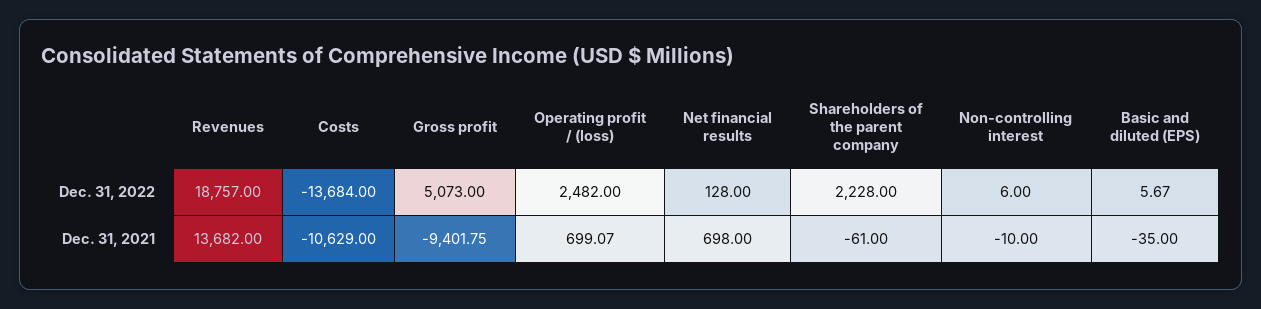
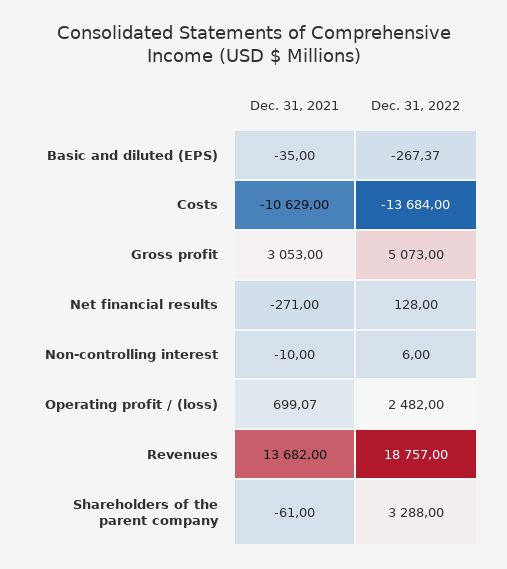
  {
    "Revenues": {
      "Dec. 31, 2022": 18757,
      "Dec. 31, 2021": 13682
    },
    "Costs": {
      "Dec. 31, 2022": -13684,
      "Dec. 31, 2021": -10629
    },
    "Gross profit": {
      "Dec. 31, 2022": 5073,
-     "Dec. 31, 2021": -9401.75
+     "Dec. 31, 2021": 3053
    },
    "Operating profit / (loss)": {
      "Dec. 31, 2022": 2482,
      "Dec. 31, 2021": 699.07
    },
    "Net financial results": {
      "Dec. 31, 2022": 128,
-     "Dec. 31, 2021": 698
+     "Dec. 31, 2021": -271
    },
    "Shareholders of the parent company": {
-     "Dec. 31, 2022": 2228,
+     "Dec. 31, 2022": 3288,
      "Dec. 31, 2021": -61
    },
    "Non-controlling interest": {
      "Dec. 31, 2022": 6,
      "Dec. 31, 2021": -10
    },
    "Basic and diluted (EPS)": {
-     "Dec. 31, 2022": 5.67,
+     "Dec. 31, 2022": -267.37,
      "Dec. 31, 2021": -35
    }
  }

